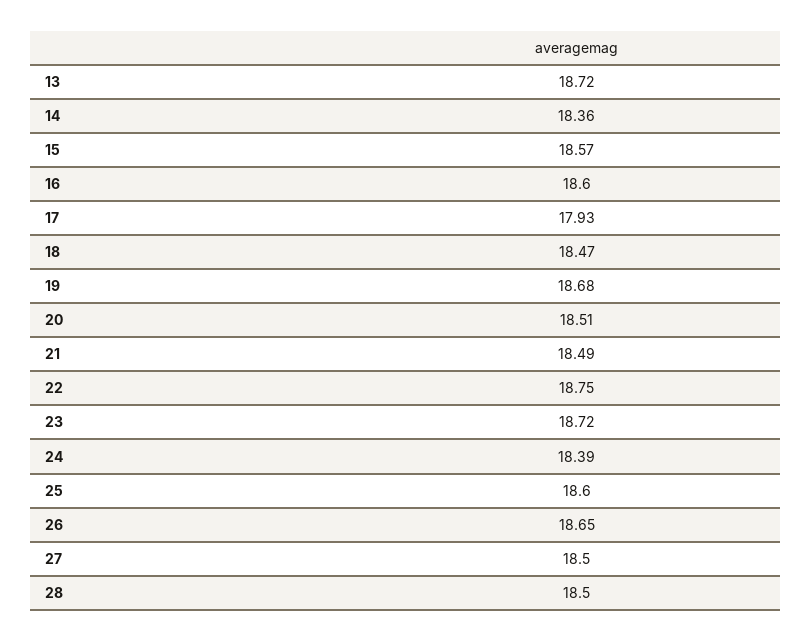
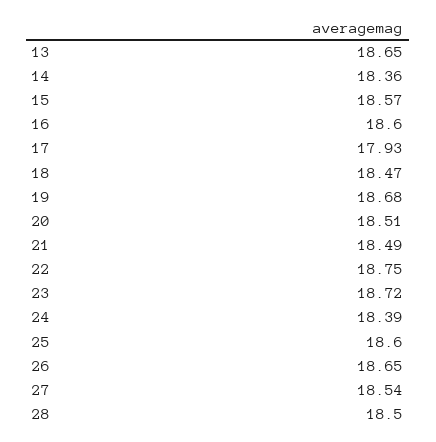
  {
-   "13": 18.72,
+   "13": 18.65,
    "14": 18.36,
    "15": 18.57,
    "16": 18.6,
    "17": 17.93,
    "18": 18.47,
    "19": 18.68,
    "20": 18.51,
    "21": 18.49,
    "22": 18.75,
    "23": 18.72,
    "24": 18.39,
    "25": 18.6,
    "26": 18.65,
-   "27": 18.5,
+   "27": 18.54,
    "28": 18.5
  }

